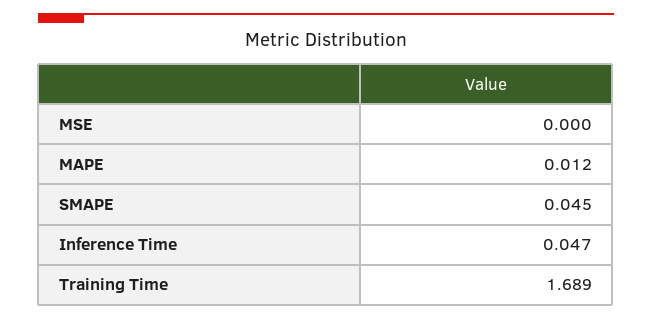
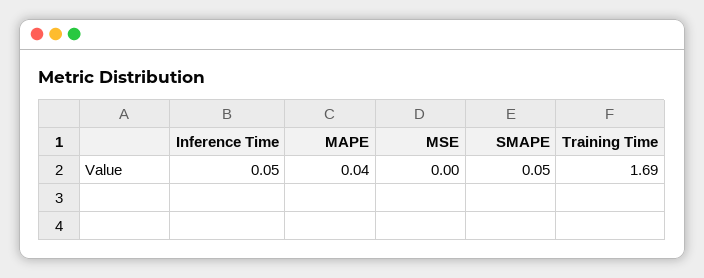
  {
    "MSE": 0,
-   "MAPE": 0.012,
+   "MAPE": 0.04,
    "SMAPE": 0.045,
    "Inference Time": 0.047,
    "Training Time": 1.689
  }

